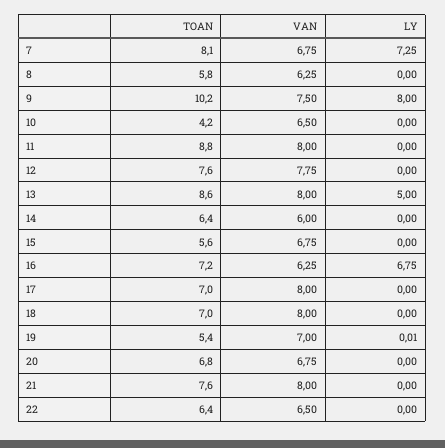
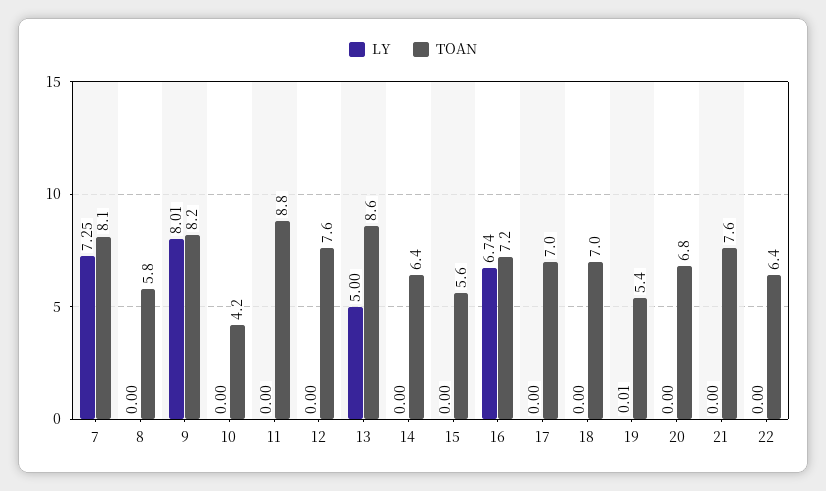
  {
    "TOAN": {
      "7": 8.1,
      "8": 5.8,
-     "9": 10.2,
+     "9": 8.2,
      "10": 4.2,
      "11": 8.8,
      "12": 7.6,
      "13": 8.6,
      "14": 6.4,
      "15": 5.6,
      "16": 7.2,
      "17": 7,
      "18": 7,
      "19": 5.4,
      "20": 6.8,
      "21": 7.6,
      "22": 6.4
    },
-   "VAN": {
-     "7": 6.75,
-     "8": 6.25,
-     "9": 7.5,
-     "10": 6.5,
-     "11": 8,
-     "12": 7.75,
-     "13": 8,
-     "14": 6,
-     "15": 6.75,
-     "16": 6.25,
-     "17": 8,
-     "18": 8,
-     "19": 7,
-     "20": 6.75,
-     "21": 8,
-     "22": 6.5
-   },
    "LY": {
      "7": 7.25,
      "8": 0,
-     "9": 8,
+     "9": 8.01,
      "10": 0,
      "11": 0,
      "12": 0,
      "13": 5,
      "14": 0,
      "15": 0,
-     "16": 6.75,
+     "16": 6.74,
      "17": 0,
      "18": 0,
      "19": 0.01,
      "20": 0,
      "21": 0,
      "22": 0
    }
  }

